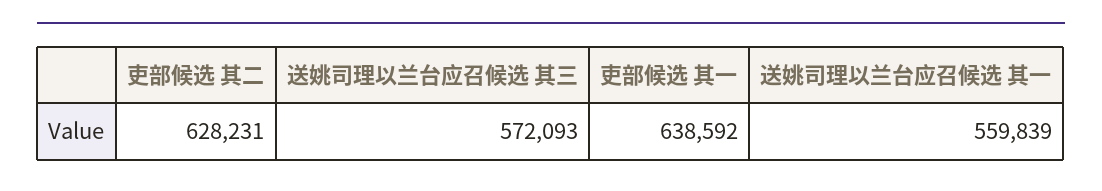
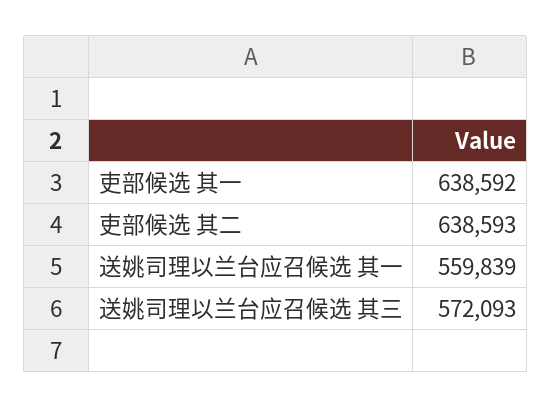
  {
-   "吏部候选 其二": 628231,
+   "吏部候选 其二": 638593,
    "送姚司理以兰台应召候选 其三": 572093,
    "吏部候选 其一": 638592,
    "送姚司理以兰台应召候选 其一": 559839
  }

